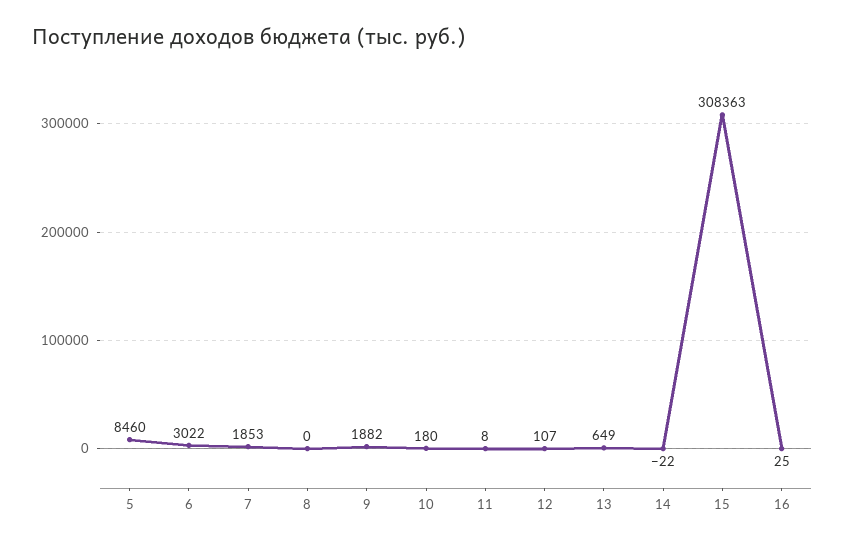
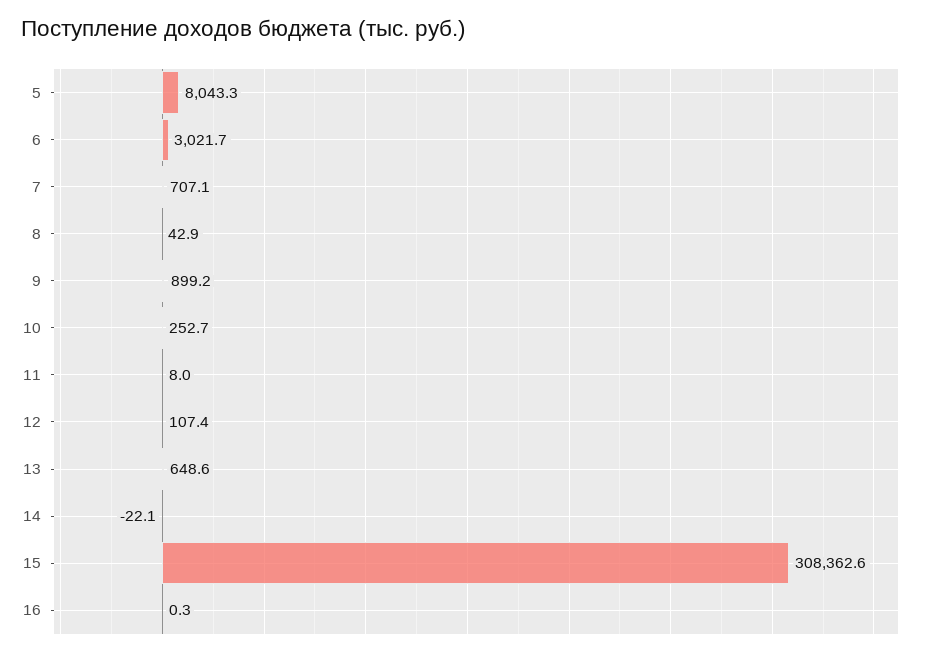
  {
-   "5": 8460,
+   "5": 8043.3,
    "6": 3021.7,
-   "7": 1853,
+   "7": 707.1,
-   "8": 0,
+   "8": 42.9,
-   "9": 1882,
+   "9": 899.2,
-   "10": 180,
+   "10": 252.7,
    "11": 8,
    "12": 107.4,
    "13": 648.6,
    "14": -22.1,
    "15": 308362.6,
-   "16": 25
+   "16": 0.3
  }

